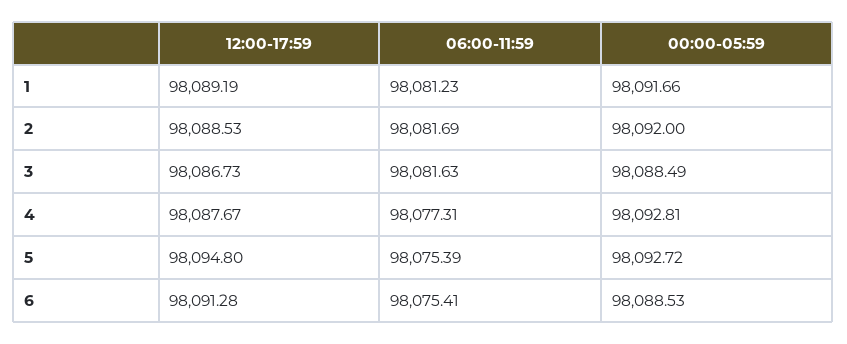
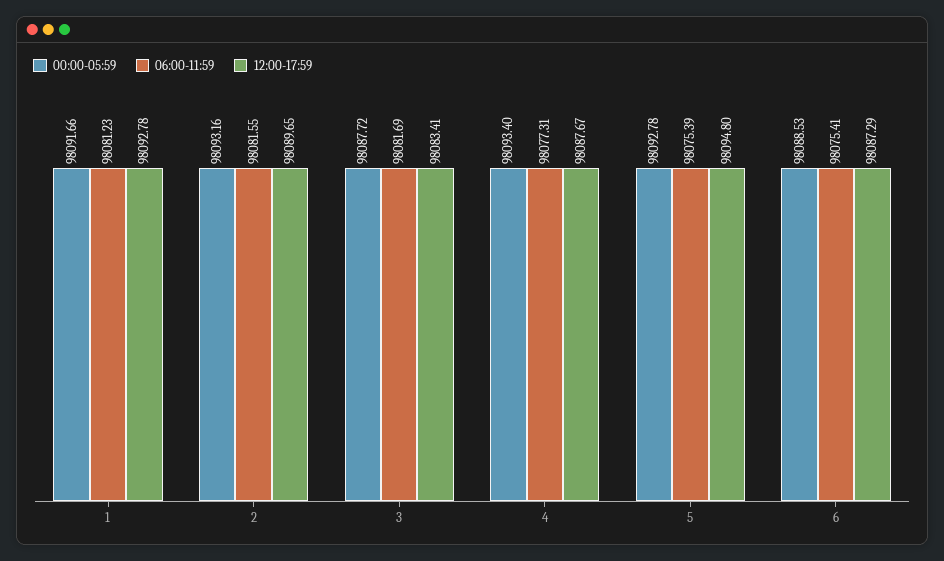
  {
    "12:00-17:59": {
-     "1": 98089.19,
+     "1": 98092.78,
-     "2": 98088.53,
+     "2": 98089.65,
-     "3": 98086.73,
+     "3": 98083.41,
      "4": 98087.67,
      "5": 98094.8,
-     "6": 98091.28
+     "6": 98087.29
    },
    "06:00-11:59": {
      "1": 98081.23,
-     "2": 98081.69,
+     "2": 98081.55,
-     "3": 98081.63,
+     "3": 98081.69,
      "4": 98077.31,
      "5": 98075.39,
      "6": 98075.41
    },
    "00:00-05:59": {
      "1": 98091.66,
-     "2": 98092,
+     "2": 98093.16,
-     "3": 98088.49,
+     "3": 98087.72,
-     "4": 98092.81,
+     "4": 98093.4,
-     "5": 98092.72,
+     "5": 98092.78,
      "6": 98088.53
    }
  }

